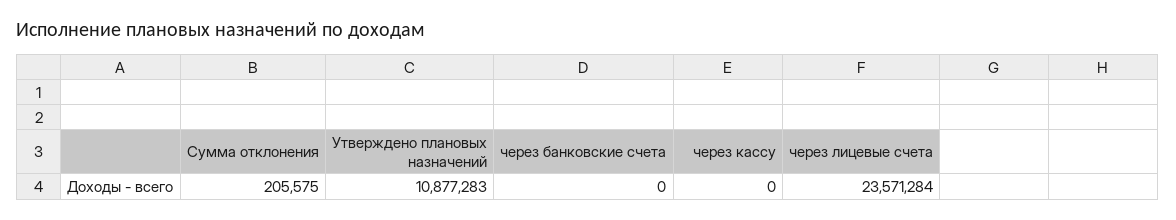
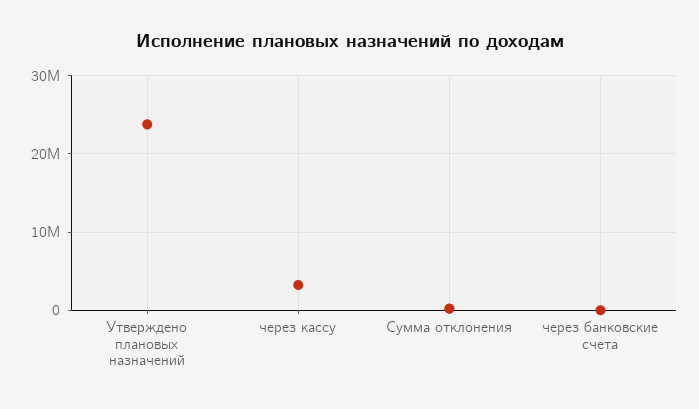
  {
    "Сумма отклонения": 205575,
-   "Утверждено плановых назначений": 10877283,
+   "Утверждено плановых назначений": 24000000,
    "через банковские счета": 0,
-   "через кассу": 0,
+   "через кассу": 3000000
-   "через лицевые счета": 23571284
  }

